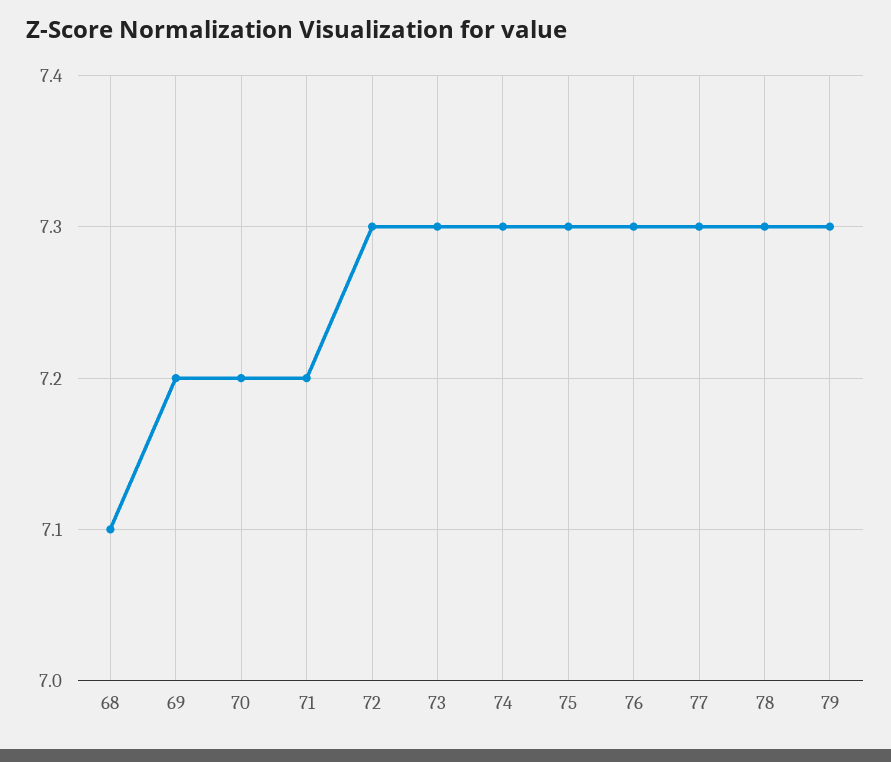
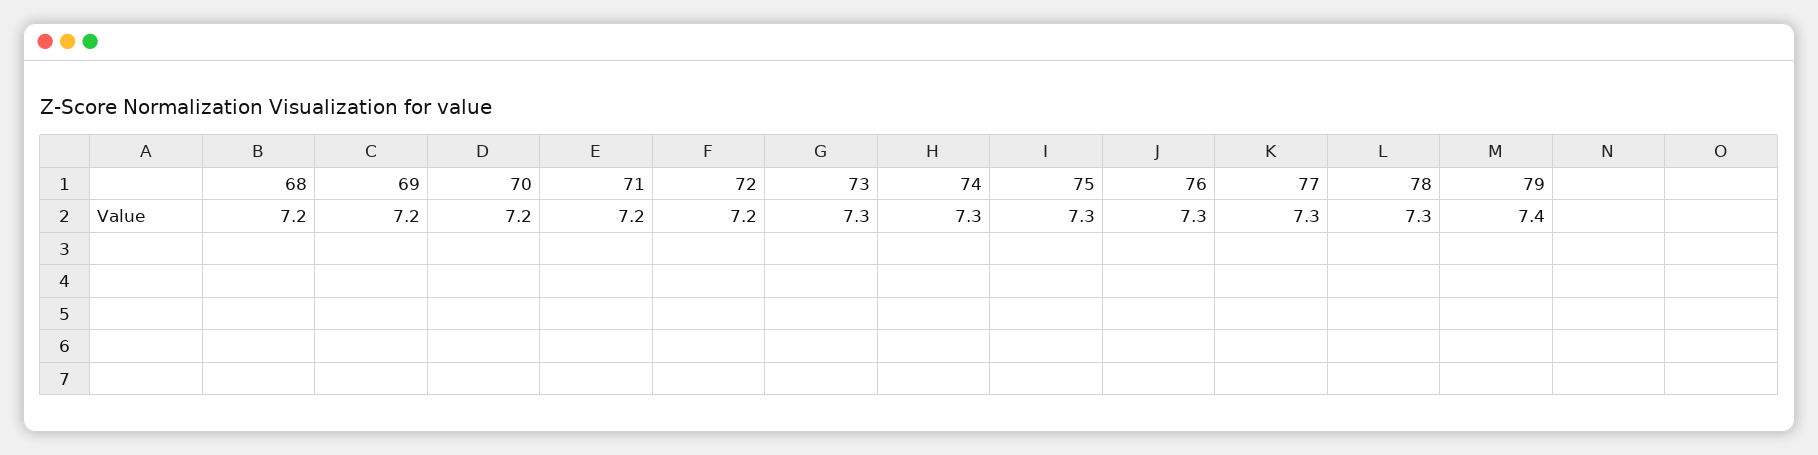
  {
-   "68": 7.1,
+   "68": 7.2,
    "69": 7.2,
    "70": 7.2,
    "71": 7.2,
-   "72": 7.3,
+   "72": 7.2,
    "73": 7.3,
    "74": 7.3,
    "75": 7.3,
    "76": 7.3,
    "77": 7.3,
    "78": 7.3,
-   "79": 7.3
+   "79": 7.4
  }

